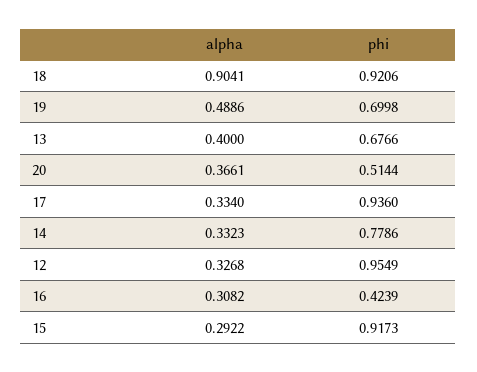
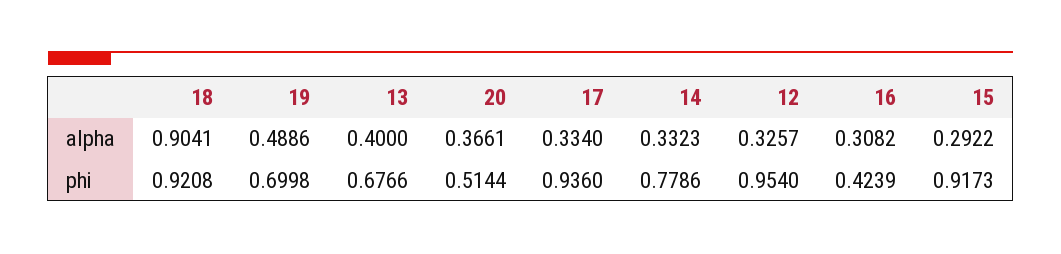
  {
    "alpha": {
      "18": 0.9041,
      "19": 0.4886,
      "13": 0.4,
      "20": 0.3661,
      "17": 0.334,
      "14": 0.3323,
-     "12": 0.3268,
+     "12": 0.3257,
      "16": 0.3082,
      "15": 0.2922
    },
    "phi": {
-     "18": 0.9206,
+     "18": 0.9208,
      "19": 0.6998,
      "13": 0.6766,
      "20": 0.5144,
      "17": 0.936,
      "14": 0.7786,
-     "12": 0.9549,
+     "12": 0.954,
      "16": 0.4239,
      "15": 0.9173
    }
  }

